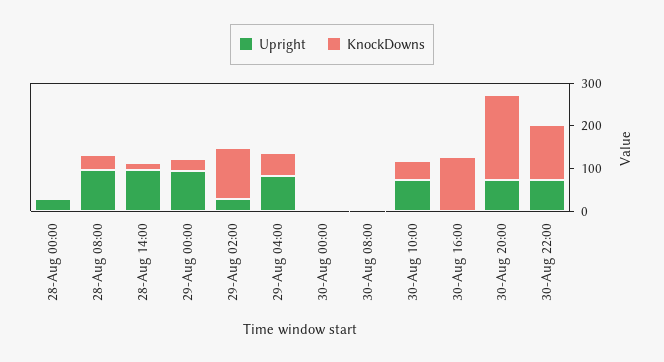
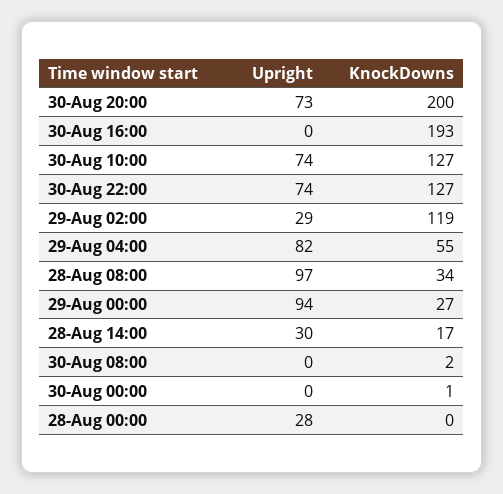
  {
    "Upright": {
      "28-Aug 00:00": 28,
      "28-Aug 08:00": 97,
-     "28-Aug 14:00": 100,
+     "28-Aug 14:00": 30,
      "29-Aug 00:00": 94,
      "29-Aug 02:00": 29,
      "29-Aug 04:00": 82,
      "30-Aug 00:00": 0,
      "30-Aug 08:00": 0,
      "30-Aug 10:00": 74,
      "30-Aug 16:00": 0,
      "30-Aug 20:00": 73,
      "30-Aug 22:00": 74
    },
    "KnockDowns": {
      "28-Aug 00:00": 0,
      "28-Aug 08:00": 34,
      "28-Aug 14:00": 17,
      "29-Aug 00:00": 27,
      "29-Aug 02:00": 119,
      "29-Aug 04:00": 55,
      "30-Aug 00:00": 1,
      "30-Aug 08:00": 2,
-     "30-Aug 10:00": 40,
+     "30-Aug 10:00": 127,
-     "30-Aug 16:00": 120,
+     "30-Aug 16:00": 193,
      "30-Aug 20:00": 200,
      "30-Aug 22:00": 127
    }
  }

